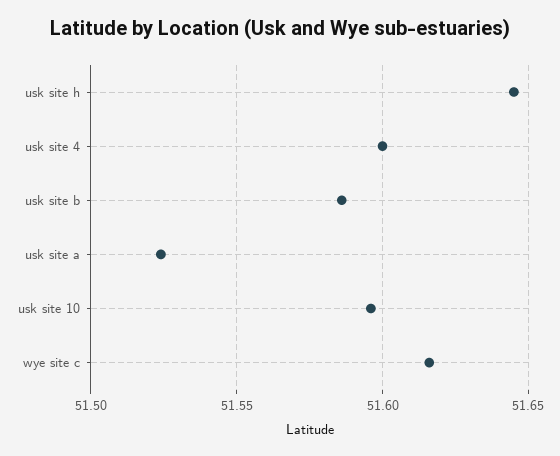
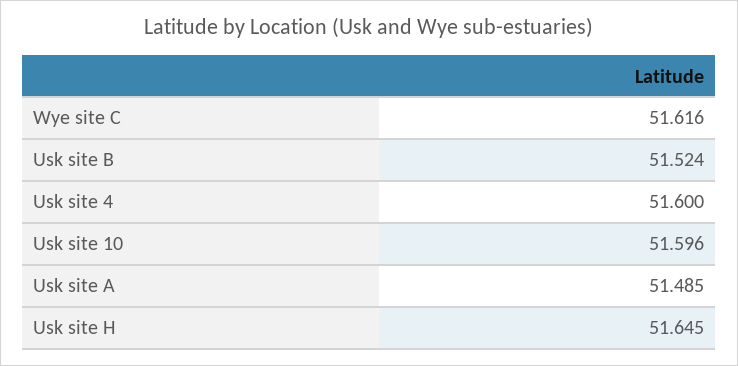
  {
    "usk site h": 51.645,
    "usk site 4": 51.6,
-   "usk site b": 51.585,
+   "usk site b": 51.524,
-   "usk site a": 51.525,
+   "usk site a": 51.485,
    "usk site 10": 51.596,
    "wye site c": 51.616
  }

